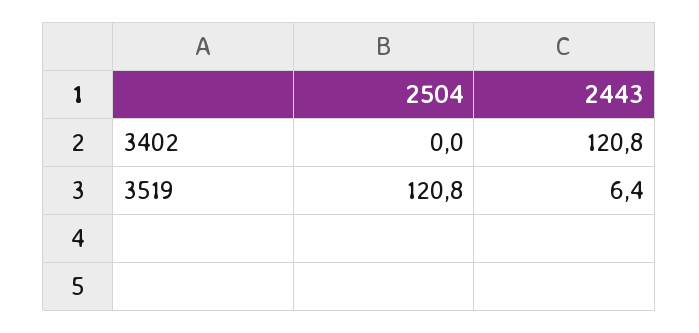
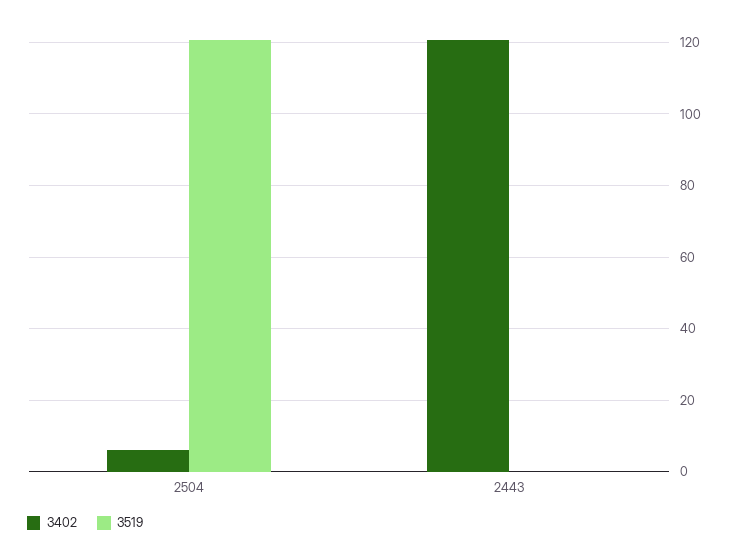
  {
    "3402": {
-     "2504": 0,
+     "2504": 6,
      "2443": 120.8
    },
    "3519": {
      "2504": 120.8,
-     "2443": 6.4
+     "2443": 0
    }
  }

